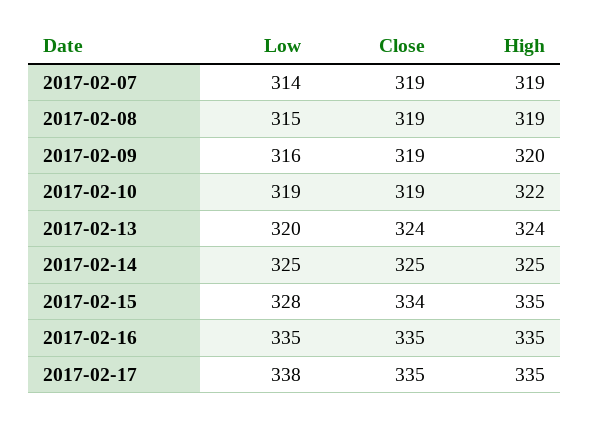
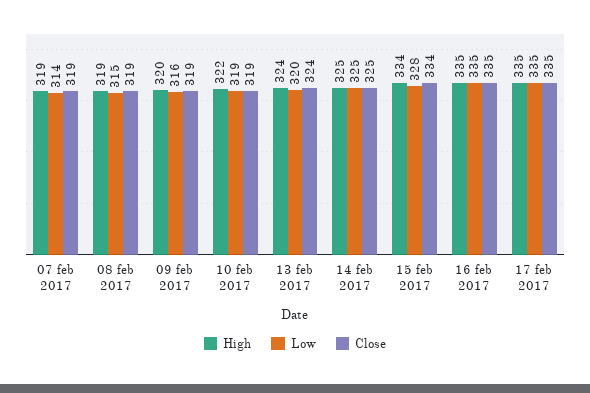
  {
    "Low": {
      "2017-02-07": 314,
      "2017-02-08": 315,
      "2017-02-09": 316,
      "2017-02-10": 319,
      "2017-02-13": 320,
      "2017-02-14": 325,
      "2017-02-15": 328,
      "2017-02-16": 335,
-     "2017-02-17": 338
+     "2017-02-17": 335
    },
    "Close": {
      "2017-02-07": 319,
      "2017-02-08": 319,
      "2017-02-09": 319,
      "2017-02-10": 319,
      "2017-02-13": 324,
      "2017-02-14": 325,
      "2017-02-15": 334,
      "2017-02-16": 335,
      "2017-02-17": 335
    },
    "High": {
      "2017-02-07": 319,
      "2017-02-08": 319,
      "2017-02-09": 320,
      "2017-02-10": 322,
      "2017-02-13": 324,
      "2017-02-14": 325,
-     "2017-02-15": 335,
+     "2017-02-15": 334,
      "2017-02-16": 335,
      "2017-02-17": 335
    }
  }

